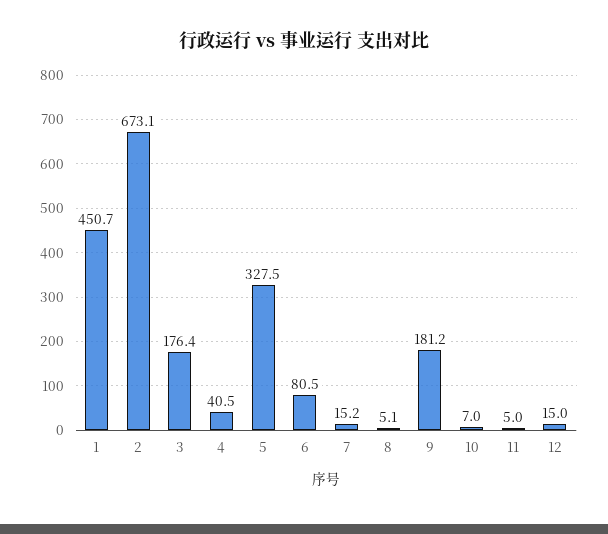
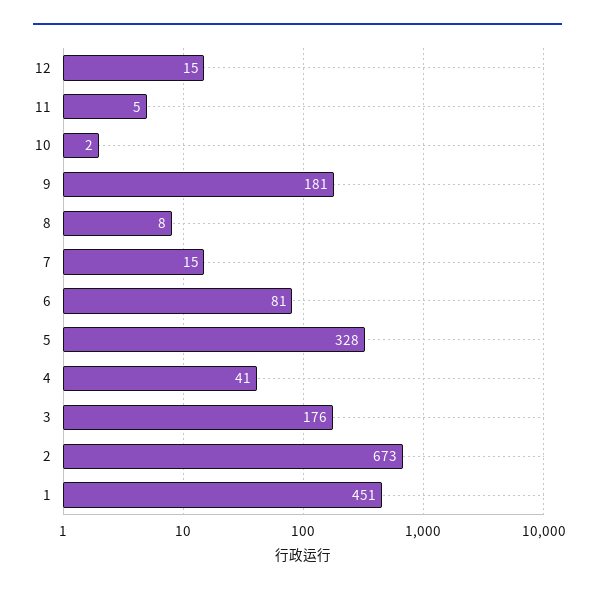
  {
    "1": 450.7,
    "2": 673.1,
    "3": 176.4,
    "4": 40.5,
    "5": 327.5,
    "6": 80.5,
    "7": 15.2,
-   "8": 5.1,
+   "8": 8,
    "9": 181.2,
-   "10": 7,
+   "10": 2,
    "11": 5,
    "12": 15
  }

